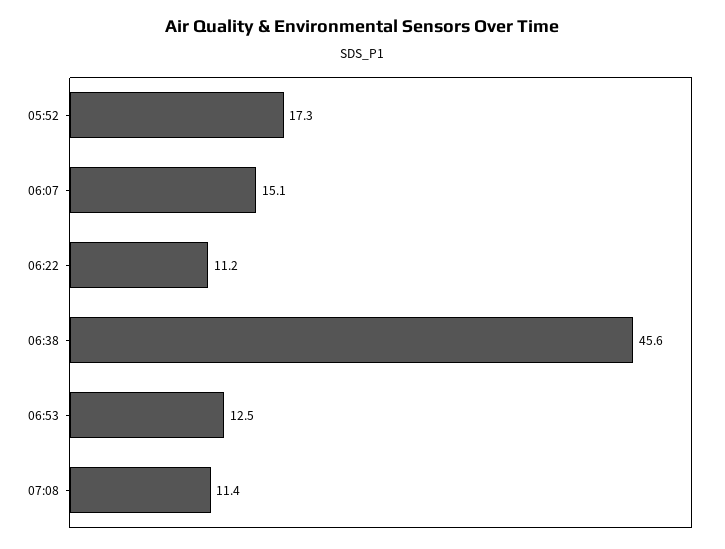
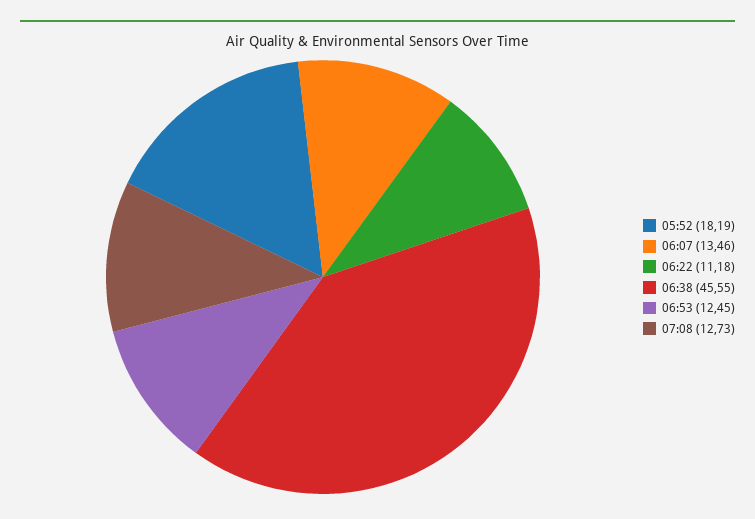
  {
-   "05:52": 17.3,
+   "05:52": 18.19,
-   "06:07": 15.1,
+   "06:07": 13.46,
    "06:22": 11.18,
    "06:38": 45.55,
    "06:53": 12.45,
-   "07:08": 11.4
+   "07:08": 12.73
  }

